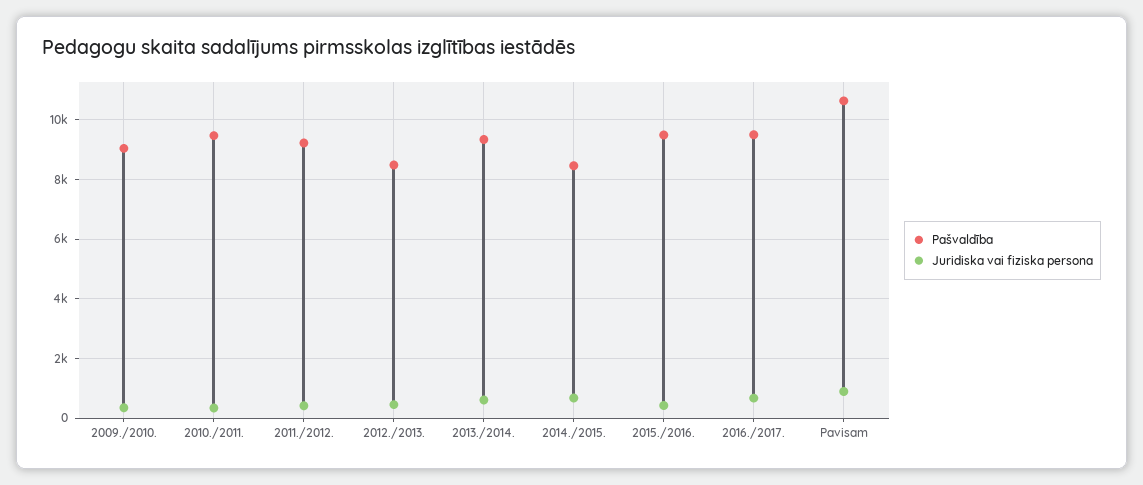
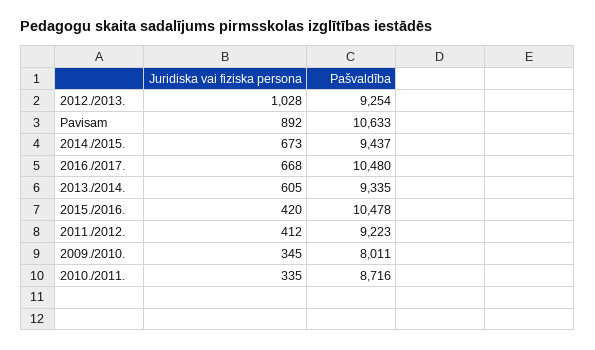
  {
    "Pašvaldība": {
-     "2009./2010.": 9000,
+     "2009./2010.": 8011,
-     "2010./2011.": 9500,
+     "2010./2011.": 8716,
      "2011./2012.": 9223,
-     "2012./2013.": 8500,
+     "2012./2013.": 9254,
      "2013./2014.": 9335,
-     "2014./2015.": 8500,
+     "2014./2015.": 9437,
-     "2015./2016.": 9500,
+     "2015./2016.": 10478,
-     "2016./2017.": 9500,
+     "2016./2017.": 10480,
      "Pavisam": 10633
    },
    "Juridiska vai fiziska persona": {
      "2009./2010.": 345,
      "2010./2011.": 335,
      "2011./2012.": 412,
-     "2012./2013.": 500,
+     "2012./2013.": 1028,
      "2013./2014.": 605,
      "2014./2015.": 673,
      "2015./2016.": 420,
      "2016./2017.": 668,
      "Pavisam": 892
    }
  }

